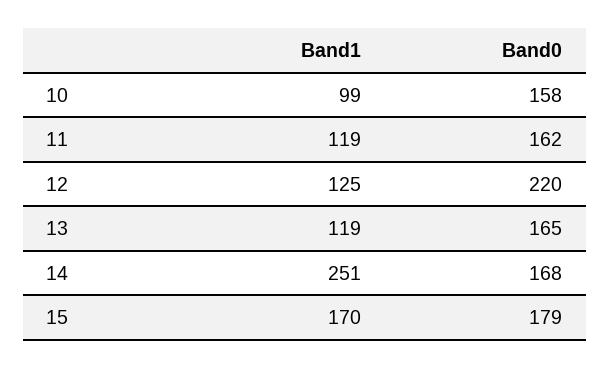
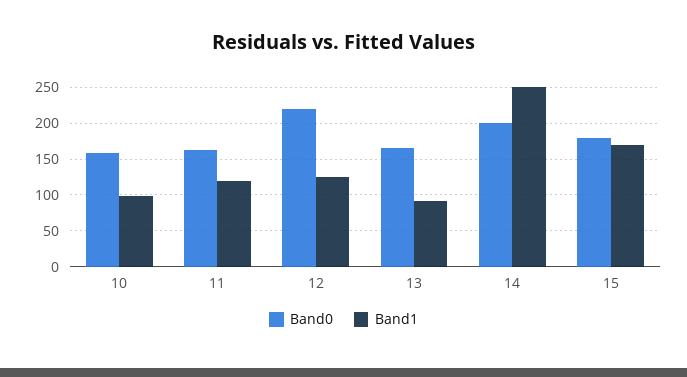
  {
    "Band1": {
      "10": 99,
      "11": 119,
      "12": 125,
-     "13": 119,
+     "13": 90,
      "14": 251,
      "15": 170
    },
    "Band0": {
      "10": 158,
      "11": 162,
      "12": 220,
      "13": 165,
-     "14": 168,
+     "14": 200,
      "15": 179
    }
  }

